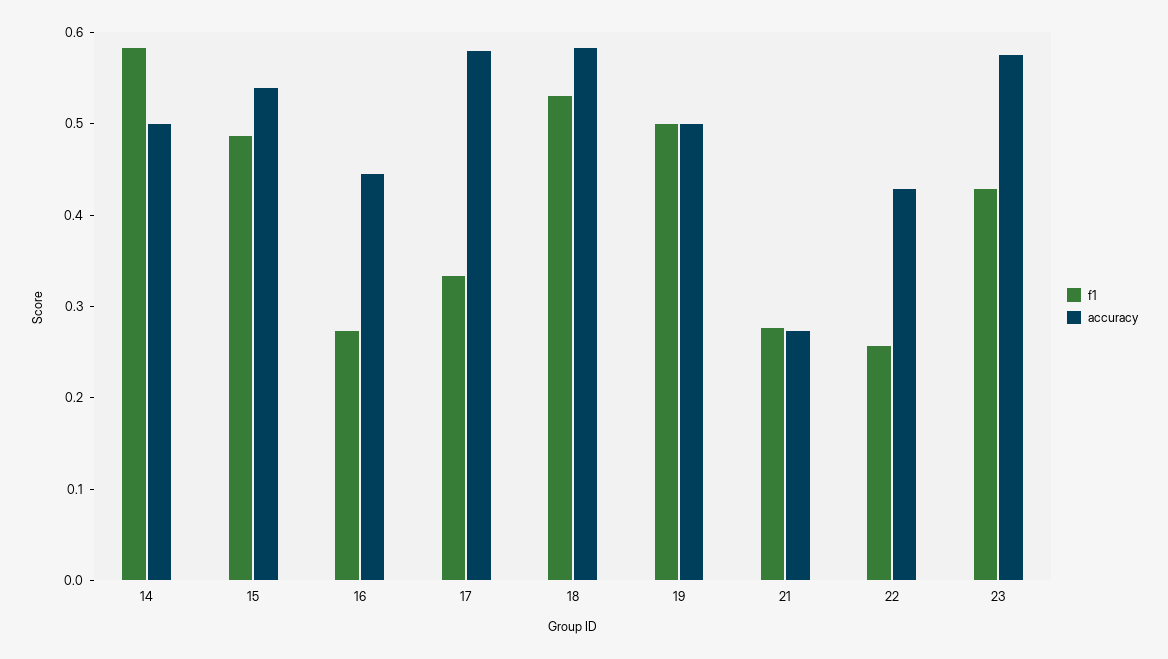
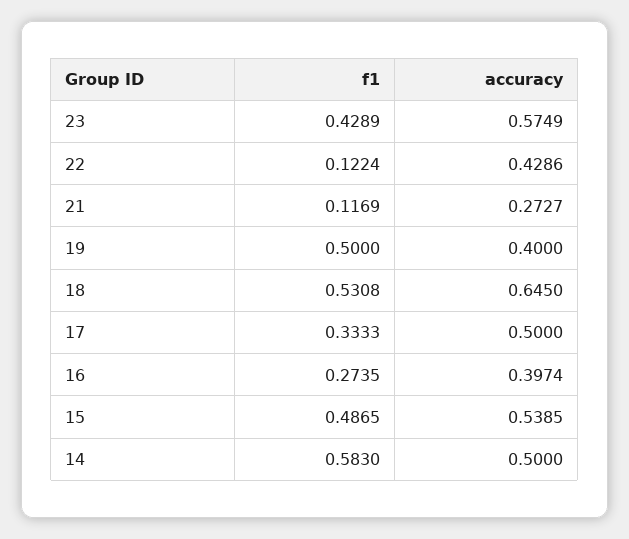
  {
    "f1": {
      "14": 0.583,
      "15": 0.4865,
      "16": 0.2735,
      "17": 0.3333,
      "18": 0.5308,
      "19": 0.5,
-     "21": 0.28,
+     "21": 0.1169,
-     "22": 0.26,
+     "22": 0.1224,
      "23": 0.4289
    },
    "accuracy": {
      "14": 0.5,
      "15": 0.5385,
-     "16": 0.44,
+     "16": 0.3974,
-     "17": 0.58,
+     "17": 0.5,
-     "18": 0.58,
+     "18": 0.645,
-     "19": 0.5,
+     "19": 0.4,
      "21": 0.2727,
      "22": 0.4286,
      "23": 0.5749
    }
  }

